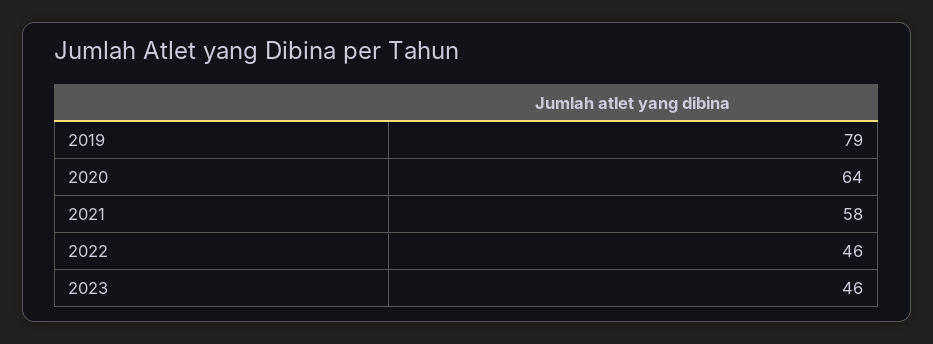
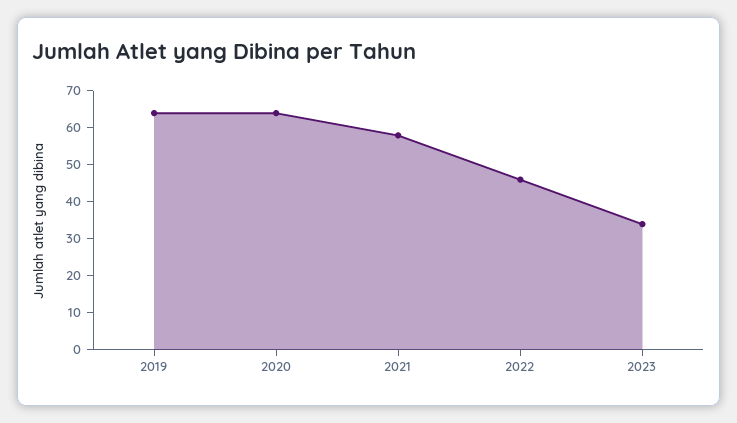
  {
-   "2019": 79,
+   "2019": 65,
    "2020": 64,
    "2021": 58,
    "2022": 46,
-   "2023": 46
+   "2023": 35
  }

